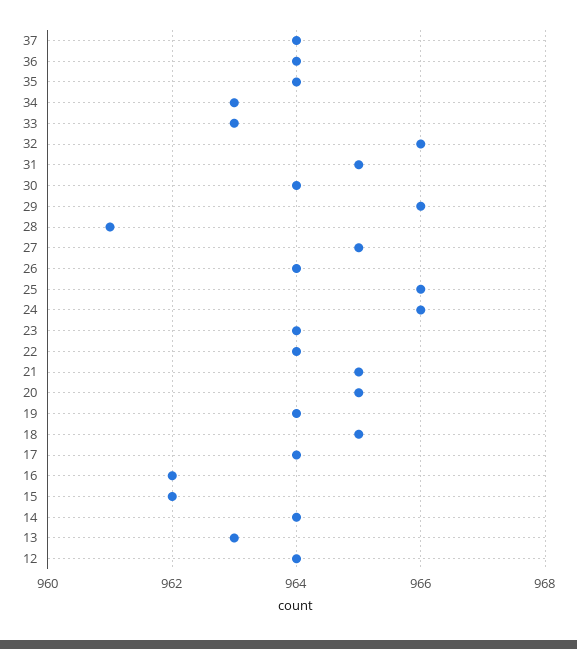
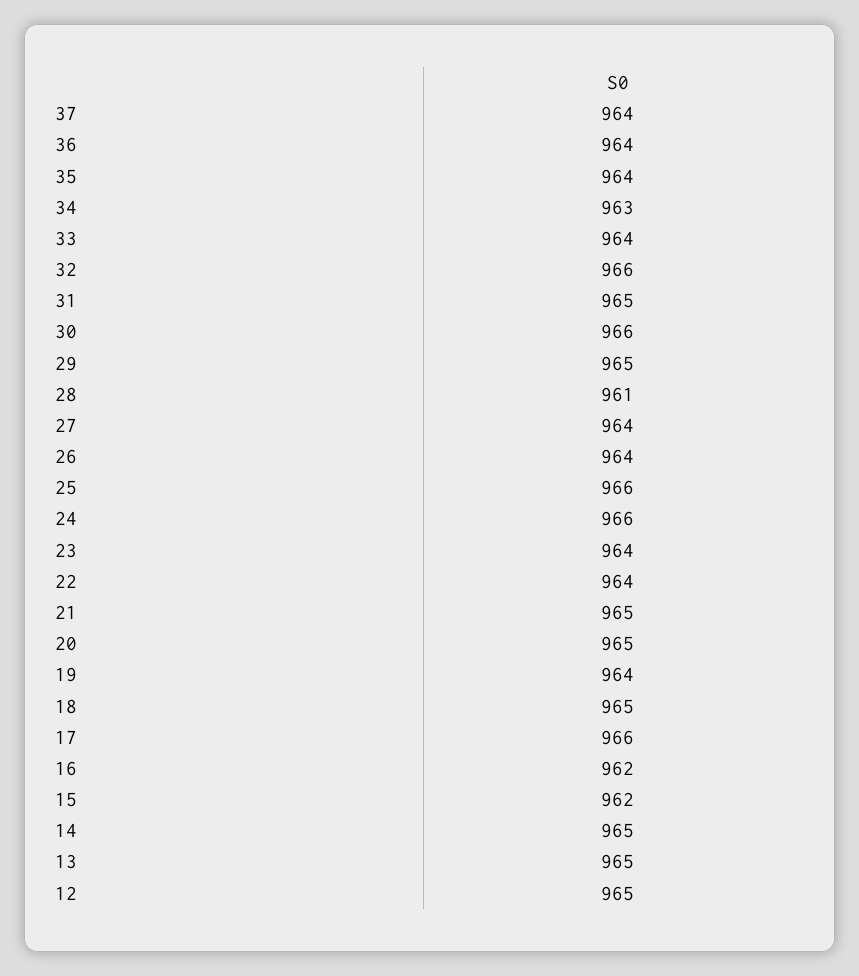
  {
    "37": 964,
    "36": 964,
    "35": 964,
    "34": 963,
-   "33": 963,
+   "33": 964,
    "32": 966,
    "31": 965,
-   "30": 964,
+   "30": 966,
-   "29": 966,
+   "29": 965,
    "28": 961,
-   "27": 965,
+   "27": 964,
    "26": 964,
    "25": 966,
    "24": 966,
    "23": 964,
    "22": 964,
    "21": 965,
    "20": 965,
    "19": 964,
    "18": 965,
-   "17": 964,
+   "17": 966,
    "16": 962,
    "15": 962,
-   "14": 964,
+   "14": 965,
-   "13": 963,
+   "13": 965,
-   "12": 964
+   "12": 965
  }

